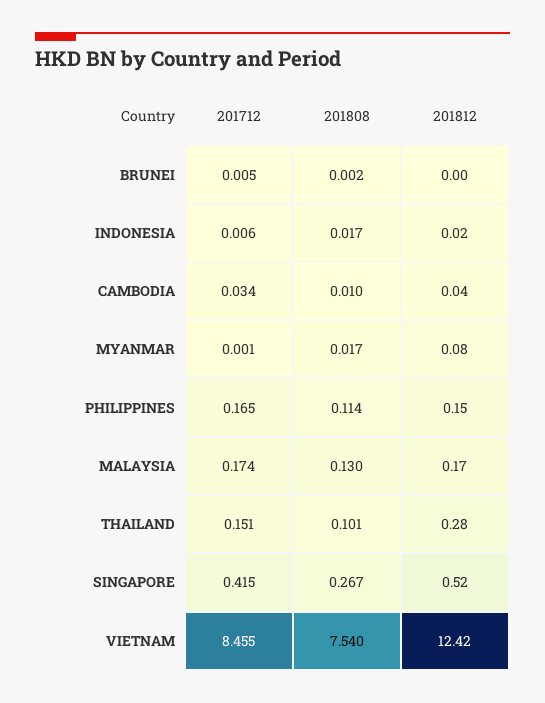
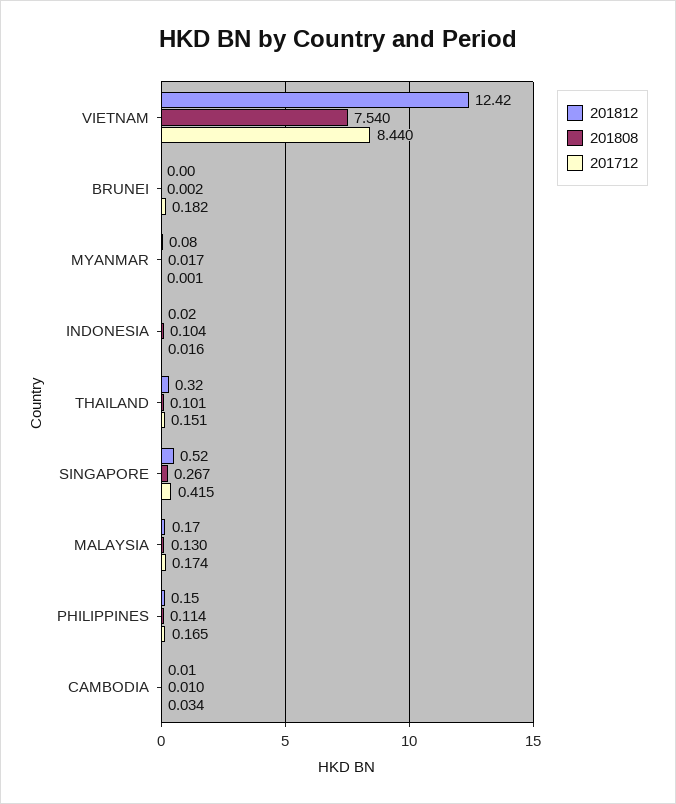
  {
    "201712": {
-     "BRUNEI": 0.005,
+     "BRUNEI": 0.182,
-     "INDONESIA": 0.006,
+     "INDONESIA": 0.016,
      "CAMBODIA": 0.034,
      "MYANMAR": 0.001,
      "PHILIPPINES": 0.165,
      "MALAYSIA": 0.174,
      "THAILAND": 0.151,
      "SINGAPORE": 0.415,
-     "VIETNAM": 8.455
+     "VIETNAM": 8.44
    },
    "201808": {
      "BRUNEI": 0.002,
-     "INDONESIA": 0.017,
+     "INDONESIA": 0.104,
      "CAMBODIA": 0.01,
      "MYANMAR": 0.017,
      "PHILIPPINES": 0.114,
      "MALAYSIA": 0.13,
      "THAILAND": 0.101,
      "SINGAPORE": 0.267,
      "VIETNAM": 7.54
    },
    "201812": {
      "BRUNEI": 0,
      "INDONESIA": 0.02,
-     "CAMBODIA": 0.04,
+     "CAMBODIA": 0.01,
      "MYANMAR": 0.08,
      "PHILIPPINES": 0.15,
      "MALAYSIA": 0.17,
-     "THAILAND": 0.28,
+     "THAILAND": 0.32,
      "SINGAPORE": 0.52,
      "VIETNAM": 12.42
    }
  }

